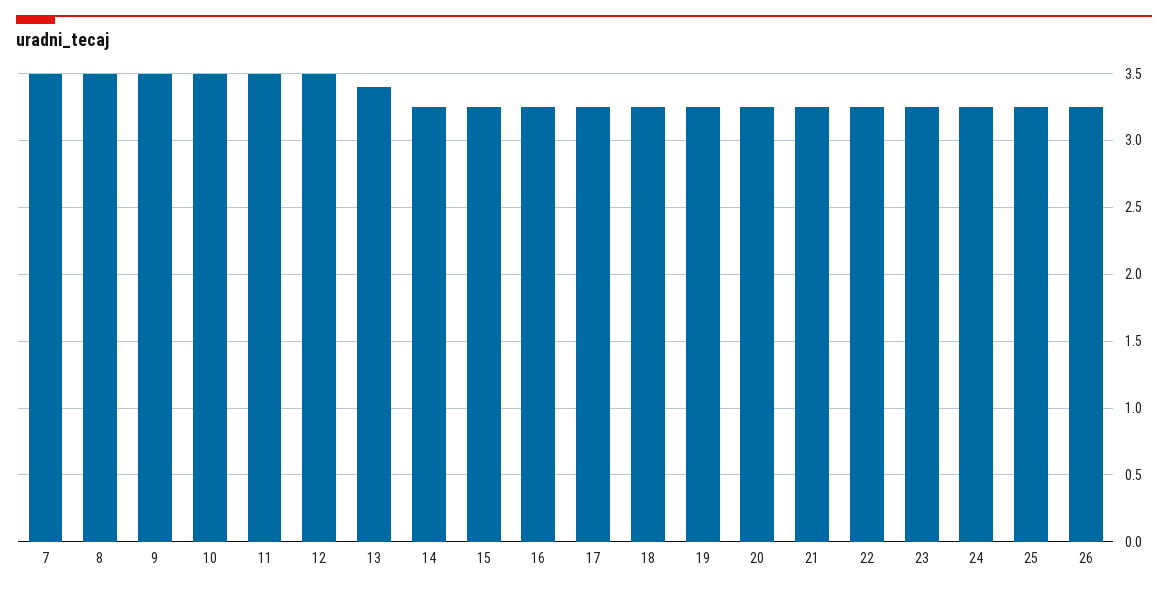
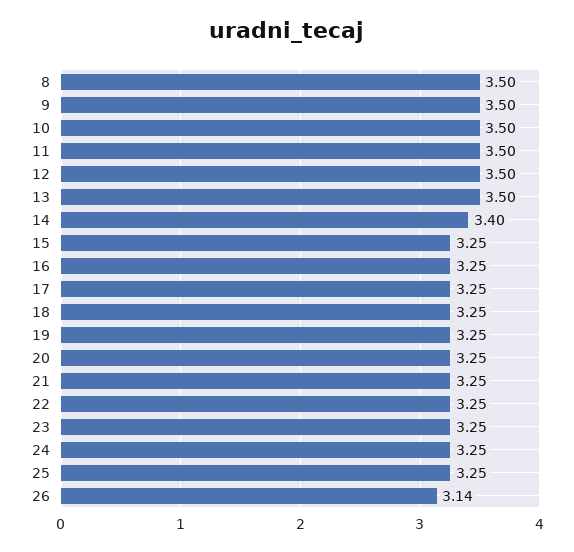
  {
-   "7": 3.5,
    "8": 3.5,
    "9": 3.5,
    "10": 3.5,
    "11": 3.5,
    "12": 3.5,
-   "13": 3.4,
+   "13": 3.5,
-   "14": 3.25,
+   "14": 3.4,
    "15": 3.25,
    "16": 3.25,
    "17": 3.25,
    "18": 3.25,
    "19": 3.25,
    "20": 3.25,
    "21": 3.25,
    "22": 3.25,
    "23": 3.25,
    "24": 3.25,
    "25": 3.25,
-   "26": 3.25
+   "26": 3.14
  }

